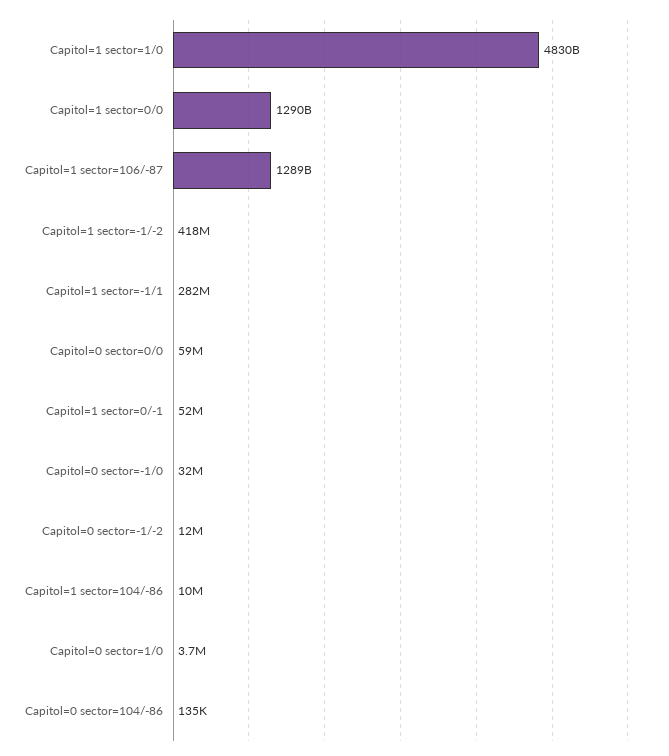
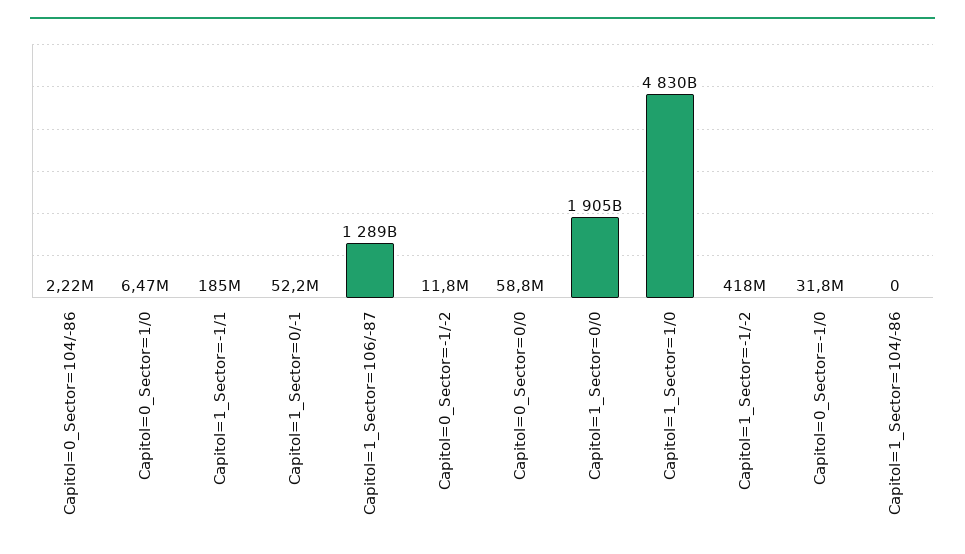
  {
    "Capitol=1 sector=1/0": 4830000000000,
-   "Capitol=1 sector=0/0": 1290000000000,
+   "Capitol=1 sector=0/0": 1905000000000,
    "Capitol=1 sector=106/-87": 1289000000000,
    "Capitol=1 sector=-1/-2": 418000000,
-   "Capitol=1 sector=-1/1": 282000000,
+   "Capitol=1 sector=-1/1": 185000000,
    "Capitol=0 sector=0/0": 58800000,
    "Capitol=1 sector=0/-1": 52200000,
    "Capitol=0 sector=-1/0": 31800000,
    "Capitol=0 sector=-1/-2": 11800000,
-   "Capitol=1 sector=104/-86": 10000000,
+   "Capitol=1 sector=104/-86": 0,
-   "Capitol=0 sector=1/0": 3700000,
+   "Capitol=0 sector=1/0": 6470000,
-   "Capitol=0 sector=104/-86": 135000
+   "Capitol=0 sector=104/-86": 2220000
  }

